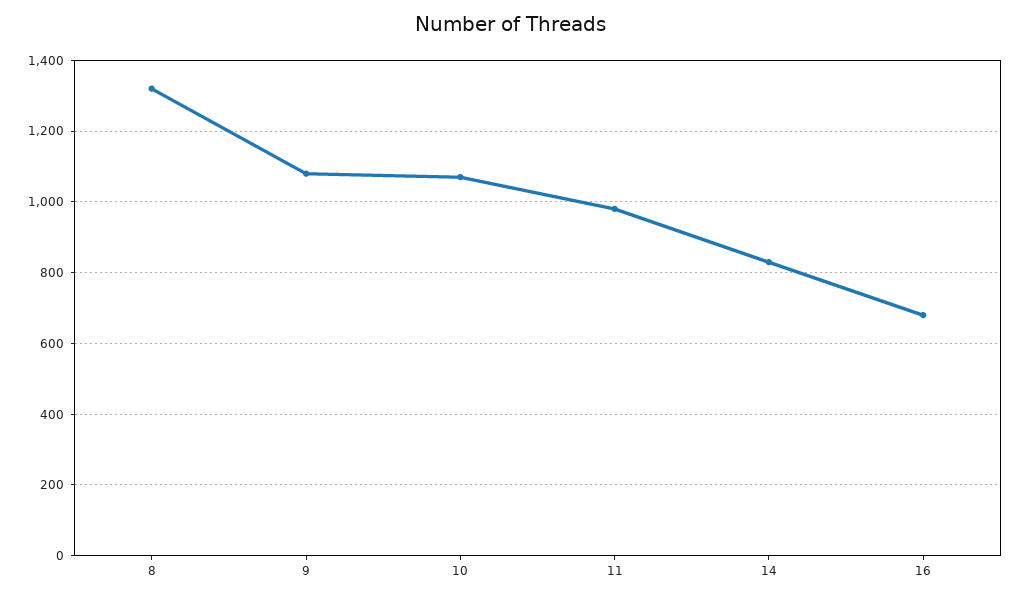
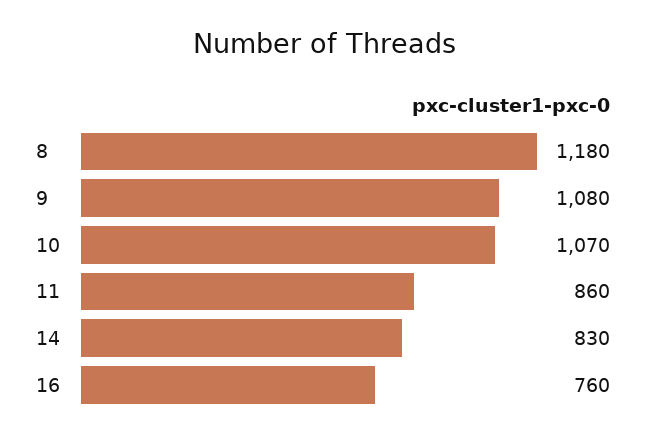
  {
-   "8": 1320,
+   "8": 1180,
    "9": 1080,
    "10": 1070,
-   "11": 980,
+   "11": 860,
    "14": 830,
-   "16": 680
+   "16": 760
  }

